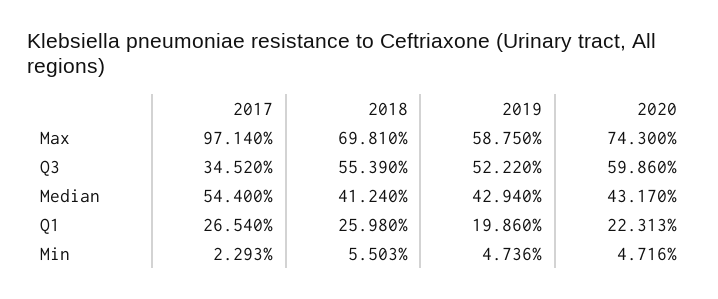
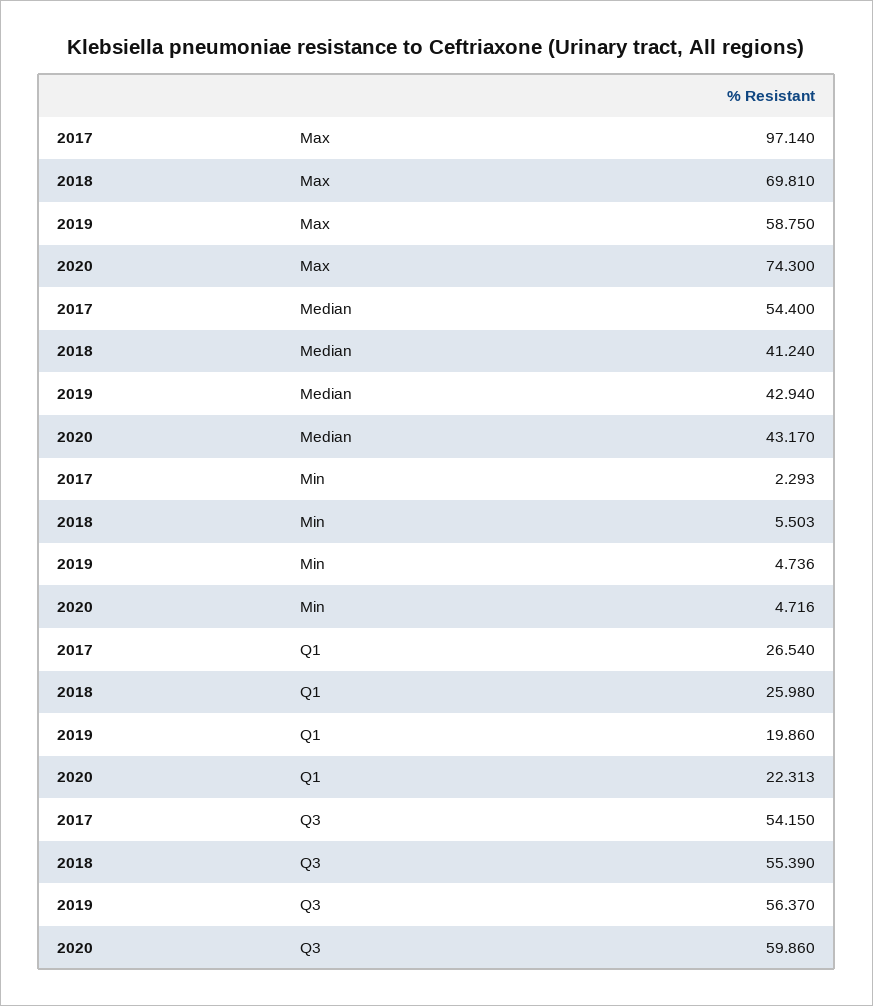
  {
    "2017": {
      "Max": 97.14,
-     "Q3": 34.52,
+     "Q3": 54.15,
      "Median": 54.4,
      "Q1": 26.54,
      "Min": 2.293
    },
    "2018": {
      "Max": 69.81,
      "Q3": 55.39,
      "Median": 41.24,
      "Q1": 25.98,
      "Min": 5.503
    },
    "2019": {
      "Max": 58.75,
-     "Q3": 52.22,
+     "Q3": 56.37,
      "Median": 42.94,
      "Q1": 19.86,
      "Min": 4.736
    },
    "2020": {
      "Max": 74.3,
      "Q3": 59.86,
      "Median": 43.17,
      "Q1": 22.313,
      "Min": 4.716
    }
  }

